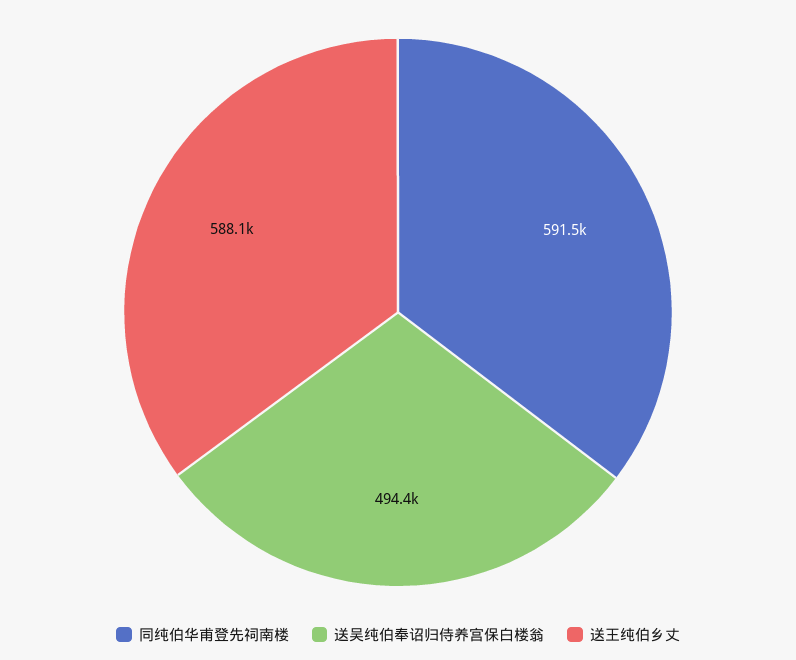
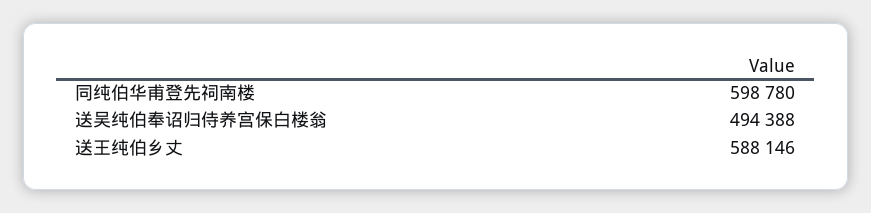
  {
-   "同纯伯华甫登先祠南楼": 591500,
+   "同纯伯华甫登先祠南楼": 598780,
    "送吴纯伯奉诏归侍养宫保白楼翁": 494388,
    "送王纯伯乡丈": 588146
  }

